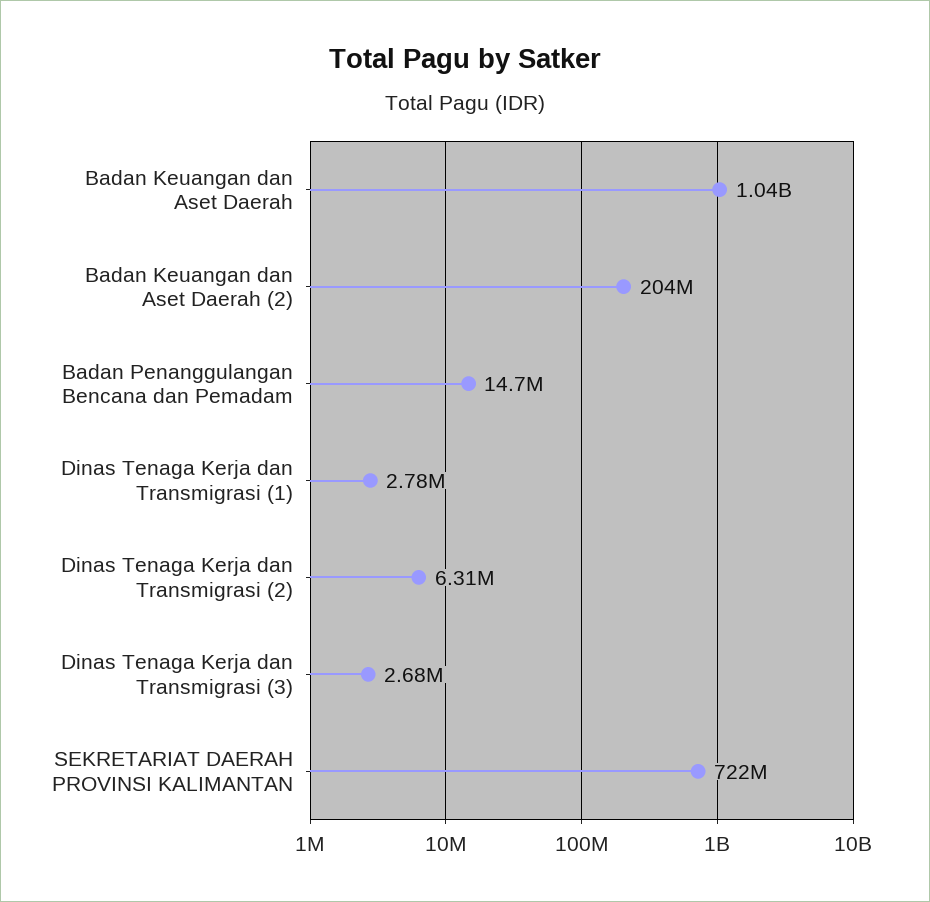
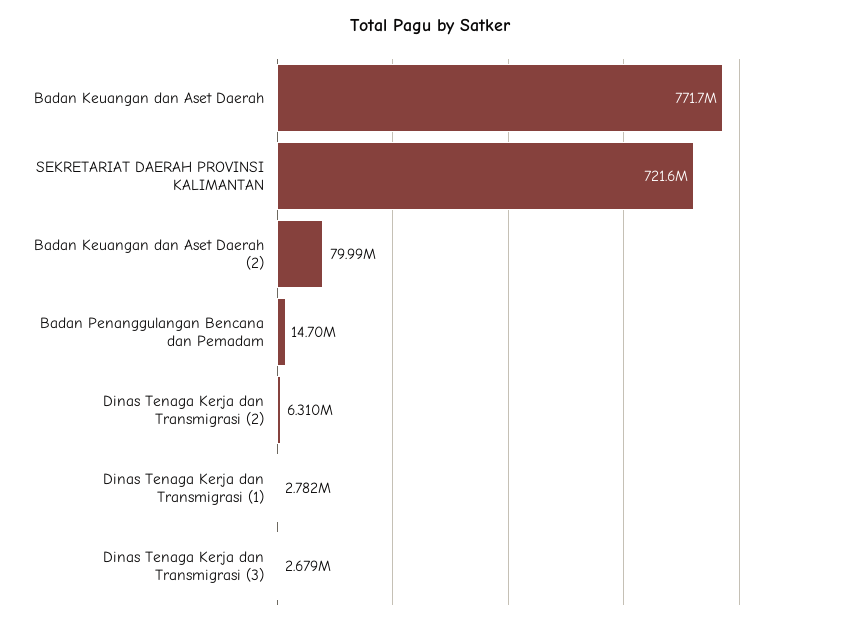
  {
-   "Badan Keuangan dan Aset Daerah": 1040000000,
+   "Badan Keuangan dan Aset Daerah": 771700000,
-   "Badan Keuangan dan Aset Daerah (2)": 204000000,
+   "Badan Keuangan dan Aset Daerah (2)": 79990000,
    "Badan Penanggulangan Bencana dan Pemadam": 14700000,
    "Dinas Tenaga Kerja dan Transmigrasi (1)": 2782000,
    "Dinas Tenaga Kerja dan Transmigrasi (2)": 6310000,
    "Dinas Tenaga Kerja dan Transmigrasi (3)": 2679000,
    "SEKRETARIAT DAERAH PROVINSI KALIMANTAN": 721600000
  }

